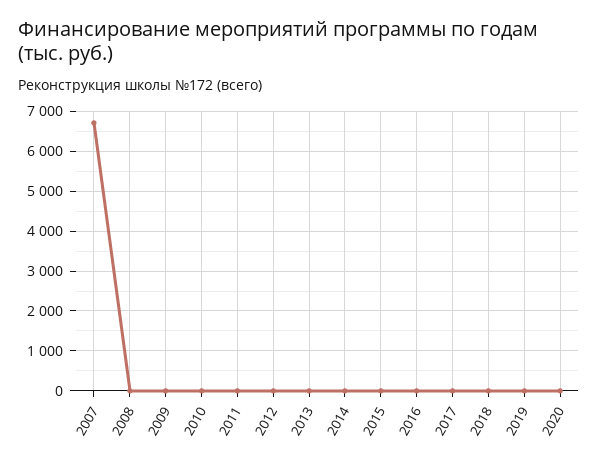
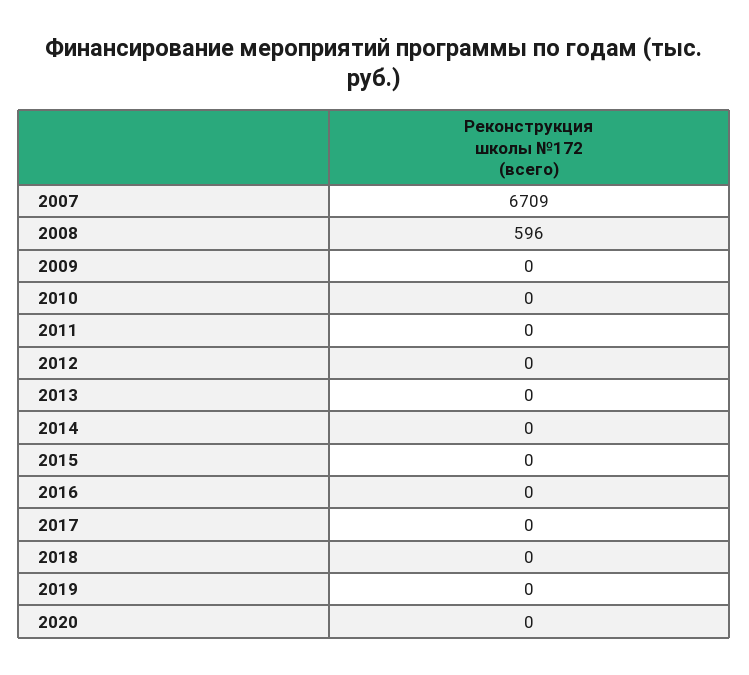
  {
    "2007": 6709,
-   "2008": 0,
+   "2008": 596,
    "2009": 0,
    "2010": 0,
    "2011": 0,
    "2012": 0,
    "2013": 0,
    "2014": 0,
    "2015": 0,
    "2016": 0,
    "2017": 0,
    "2018": 0,
    "2019": 0,
    "2020": 0
  }

